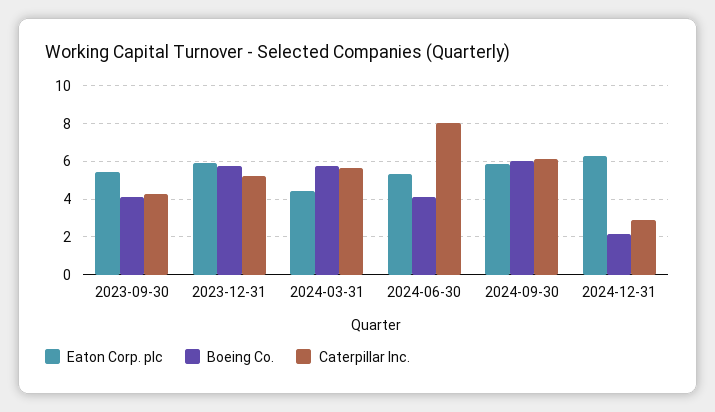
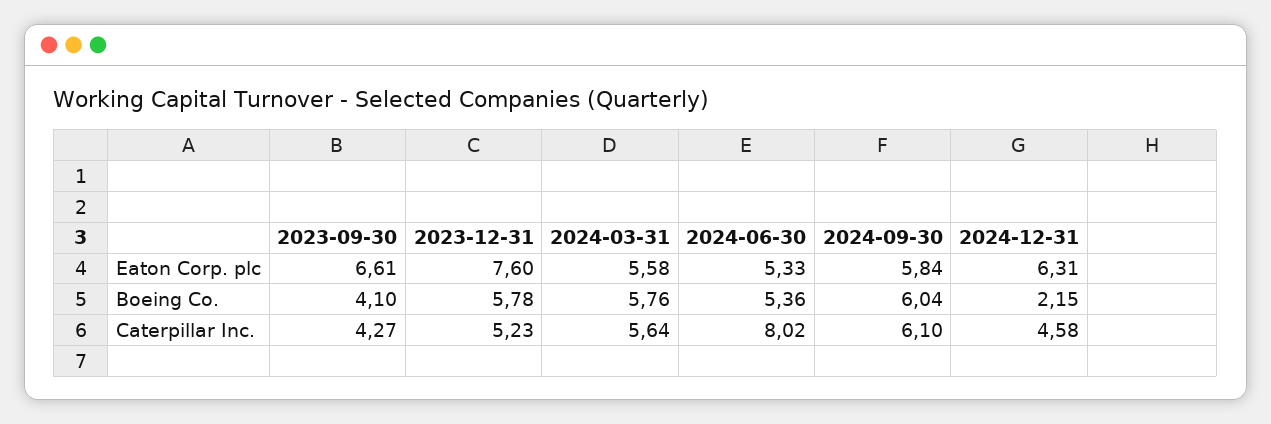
  {
    "Eaton Corp. plc": {
-     "2023-09-30": 5.5,
+     "2023-09-30": 6.61,
-     "2023-12-31": 6,
+     "2023-12-31": 7.6,
-     "2024-03-31": 4.5,
+     "2024-03-31": 5.58,
      "2024-06-30": 5.33,
      "2024-09-30": 5.84,
      "2024-12-31": 6.31
    },
    "Boeing Co.": {
      "2023-09-30": 4.1,
      "2023-12-31": 5.78,
      "2024-03-31": 5.76,
-     "2024-06-30": 4,
+     "2024-06-30": 5.36,
      "2024-09-30": 6.04,
      "2024-12-31": 2.15
    },
    "Caterpillar Inc.": {
      "2023-09-30": 4.27,
      "2023-12-31": 5.23,
      "2024-03-31": 5.64,
      "2024-06-30": 8.02,
      "2024-09-30": 6.1,
-     "2024-12-31": 3
+     "2024-12-31": 4.58
    }
  }

